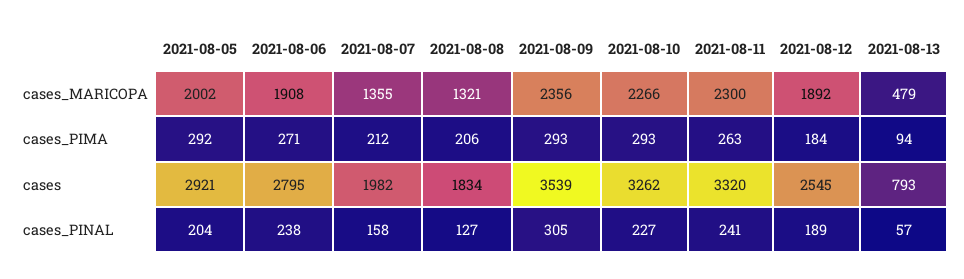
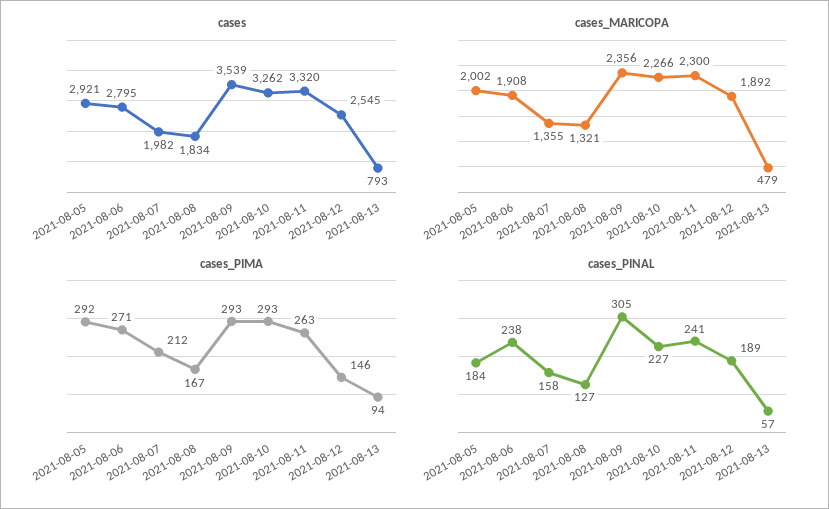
  {
    "cases_MARICOPA": {
      "2021-08-05": 2002,
      "2021-08-06": 1908,
      "2021-08-07": 1355,
      "2021-08-08": 1321,
      "2021-08-09": 2356,
      "2021-08-10": 2266,
      "2021-08-11": 2300,
      "2021-08-12": 1892,
      "2021-08-13": 479
    },
    "cases_PIMA": {
      "2021-08-05": 292,
      "2021-08-06": 271,
      "2021-08-07": 212,
-     "2021-08-08": 206,
+     "2021-08-08": 167,
      "2021-08-09": 293,
      "2021-08-10": 293,
      "2021-08-11": 263,
-     "2021-08-12": 184,
+     "2021-08-12": 146,
      "2021-08-13": 94
    },
    "cases": {
      "2021-08-05": 2921,
      "2021-08-06": 2795,
      "2021-08-07": 1982,
      "2021-08-08": 1834,
      "2021-08-09": 3539,
      "2021-08-10": 3262,
      "2021-08-11": 3320,
      "2021-08-12": 2545,
      "2021-08-13": 793
    },
    "cases_PINAL": {
-     "2021-08-05": 204,
+     "2021-08-05": 184,
      "2021-08-06": 238,
      "2021-08-07": 158,
      "2021-08-08": 127,
      "2021-08-09": 305,
      "2021-08-10": 227,
      "2021-08-11": 241,
      "2021-08-12": 189,
      "2021-08-13": 57
    }
  }

